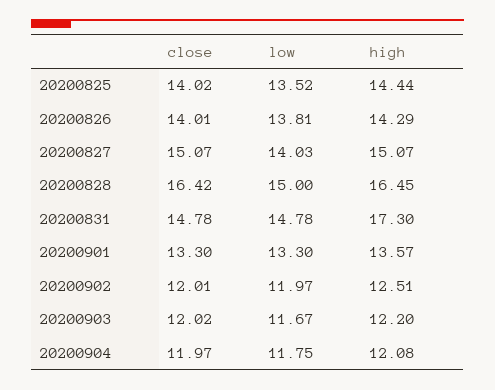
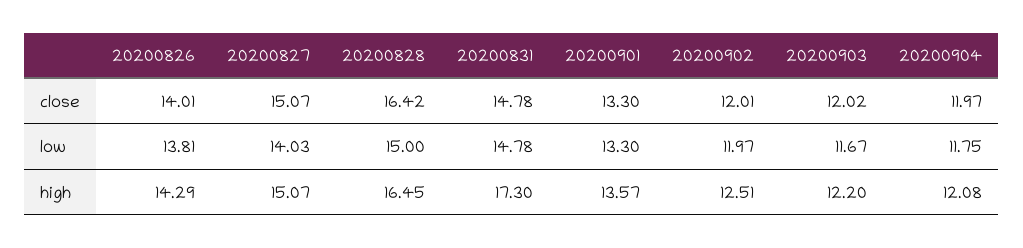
  {
    "close": {
-     "20200825": 14.02,
      "20200826": 14.01,
      "20200827": 15.07,
      "20200828": 16.42,
      "20200831": 14.78,
      "20200901": 13.3,
      "20200902": 12.01,
      "20200903": 12.02,
      "20200904": 11.97
    },
    "low": {
-     "20200825": 13.52,
      "20200826": 13.81,
      "20200827": 14.03,
      "20200828": 15,
      "20200831": 14.78,
      "20200901": 13.3,
      "20200902": 11.97,
      "20200903": 11.67,
      "20200904": 11.75
    },
    "high": {
-     "20200825": 14.44,
      "20200826": 14.29,
      "20200827": 15.07,
      "20200828": 16.45,
      "20200831": 17.3,
      "20200901": 13.57,
      "20200902": 12.51,
      "20200903": 12.2,
      "20200904": 12.08
    }
  }

